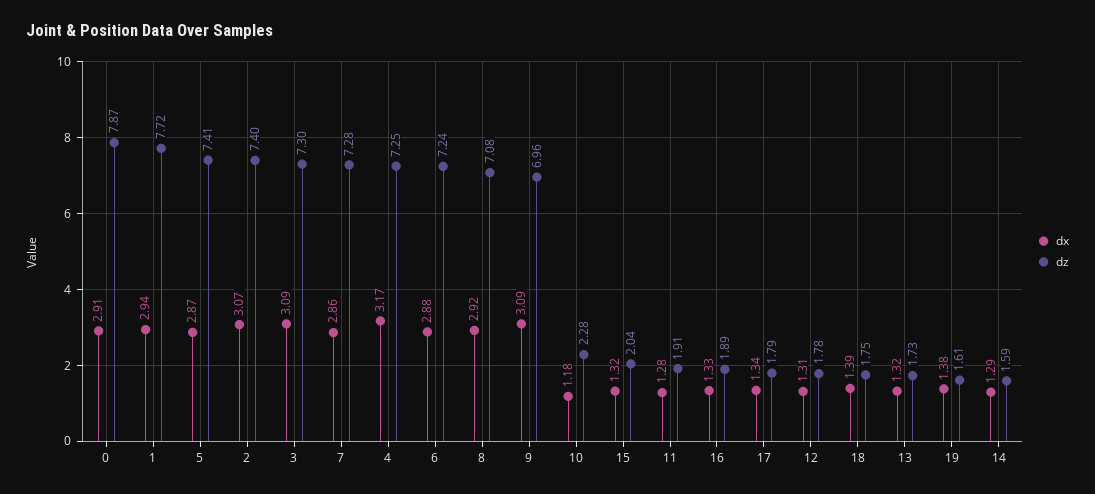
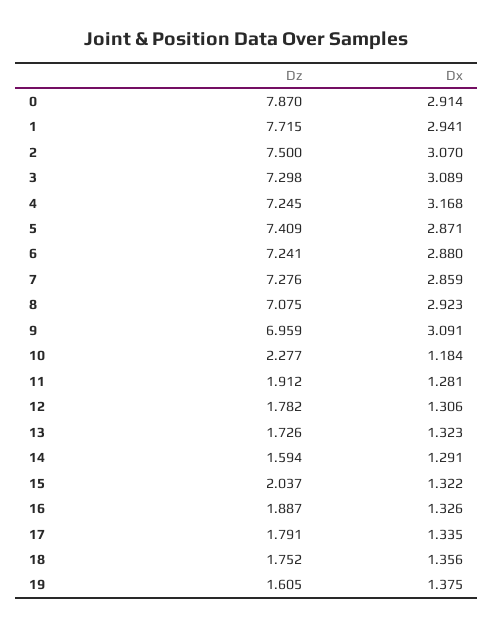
  {
    "dx": {
      "0": 2.914,
      "1": 2.941,
      "5": 2.871,
      "2": 3.07,
      "3": 3.089,
      "7": 2.859,
      "4": 3.168,
      "6": 2.88,
      "8": 2.923,
      "9": 3.091,
      "10": 1.184,
      "15": 1.322,
      "11": 1.281,
      "16": 1.326,
      "17": 1.335,
      "12": 1.306,
-     "18": 1.39,
+     "18": 1.356,
      "13": 1.323,
      "19": 1.375,
      "14": 1.291
    },
    "dz": {
      "0": 7.87,
      "1": 7.715,
      "5": 7.409,
-     "2": 7.4,
+     "2": 7.5,
      "3": 7.298,
      "7": 7.276,
      "4": 7.245,
      "6": 7.241,
      "8": 7.075,
      "9": 6.959,
      "10": 2.277,
      "15": 2.037,
      "11": 1.912,
      "16": 1.887,
      "17": 1.791,
      "12": 1.782,
      "18": 1.752,
      "13": 1.726,
      "19": 1.605,
      "14": 1.594
    }
  }

